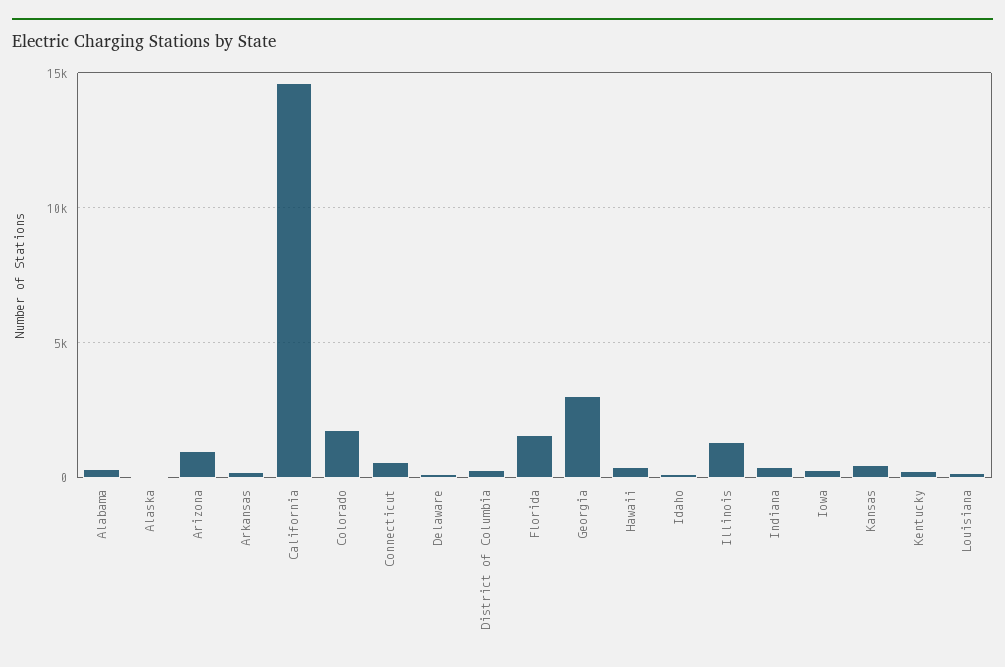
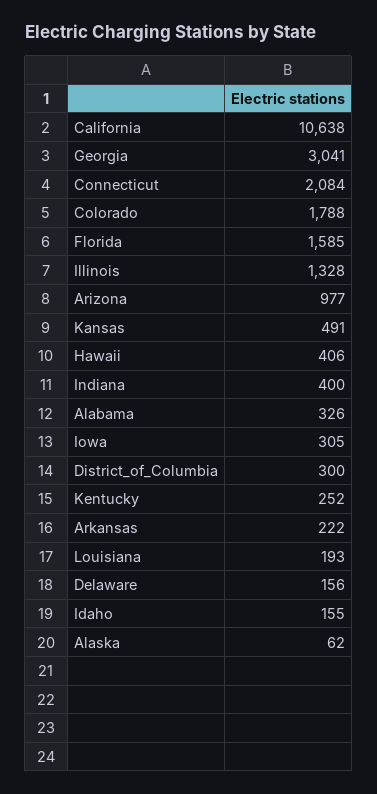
  {
    "Alabama": 326,
    "Alaska": 62,
    "Arizona": 977,
    "Arkansas": 222,
-   "California": 14500,
+   "California": 10638,
    "Colorado": 1788,
-   "Connecticut": 500,
+   "Connecticut": 2084,
    "Delaware": 156,
    "District of Columbia": 300,
    "Florida": 1585,
    "Georgia": 3041,
    "Hawaii": 406,
    "Idaho": 155,
    "Illinois": 1328,
    "Indiana": 400,
    "Iowa": 305,
    "Kansas": 491,
    "Kentucky": 252,
    "Louisiana": 193
  }

